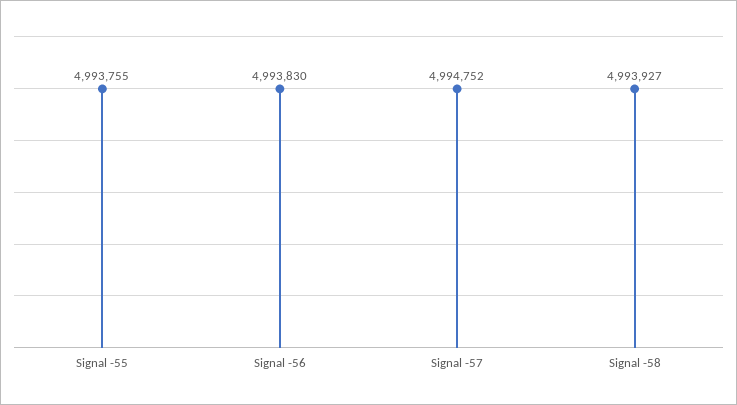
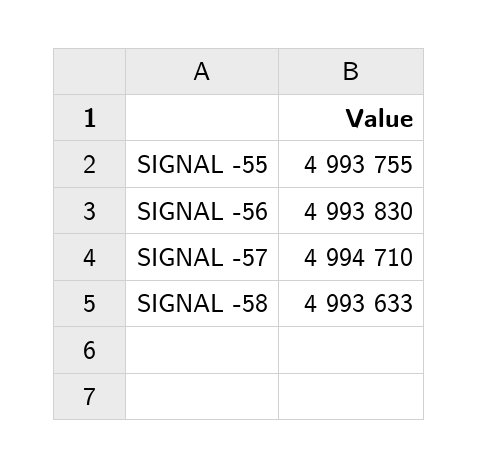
  {
    "Signal -55": 4993755,
    "Signal -56": 4993830,
-   "Signal -57": 4994752,
+   "Signal -57": 4994710,
-   "Signal -58": 4993927
+   "Signal -58": 4993633
  }

